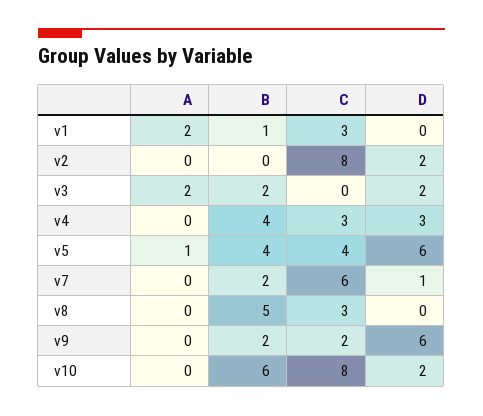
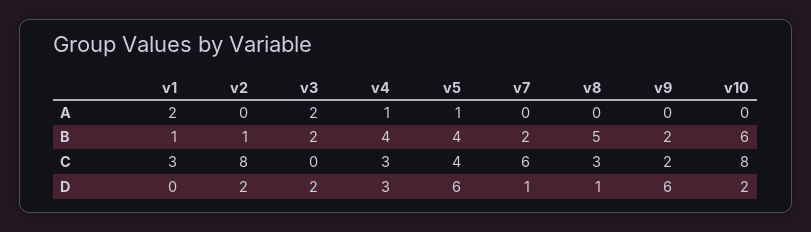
  {
    "A": {
      "v1": 2,
      "v2": 0,
      "v3": 2,
-     "v4": 0,
+     "v4": 1,
      "v5": 1,
      "v7": 0,
      "v8": 0,
      "v9": 0,
      "v10": 0
    },
    "B": {
      "v1": 1,
-     "v2": 0,
+     "v2": 1,
      "v3": 2,
      "v4": 4,
      "v5": 4,
      "v7": 2,
      "v8": 5,
      "v9": 2,
      "v10": 6
    },
    "C": {
      "v1": 3,
      "v2": 8,
      "v3": 0,
      "v4": 3,
      "v5": 4,
      "v7": 6,
      "v8": 3,
      "v9": 2,
      "v10": 8
    },
    "D": {
      "v1": 0,
      "v2": 2,
      "v3": 2,
      "v4": 3,
      "v5": 6,
      "v7": 1,
-     "v8": 0,
+     "v8": 1,
      "v9": 6,
      "v10": 2
    }
  }

